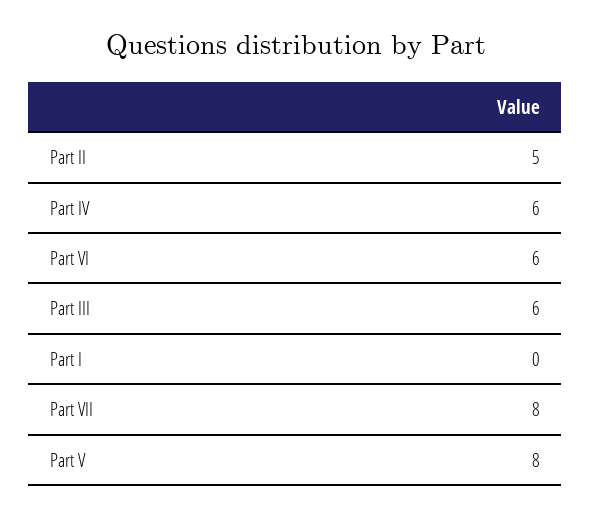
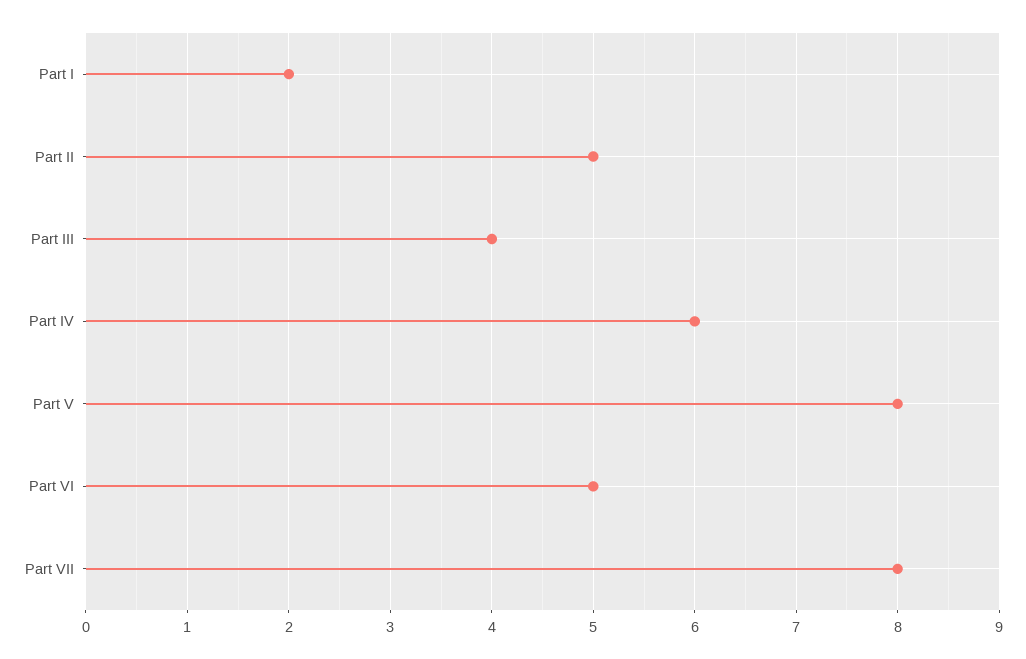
  {
    "Part II": 5,
    "Part IV": 6,
-   "Part VI": 6,
+   "Part VI": 5,
-   "Part III": 6,
+   "Part III": 4,
-   "Part I": 0,
+   "Part I": 2,
    "Part VII": 8,
    "Part V": 8
  }

